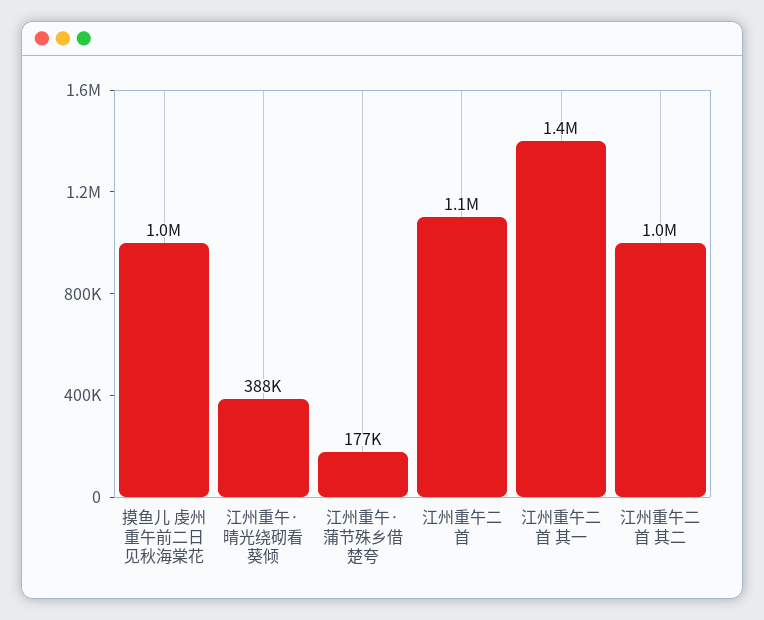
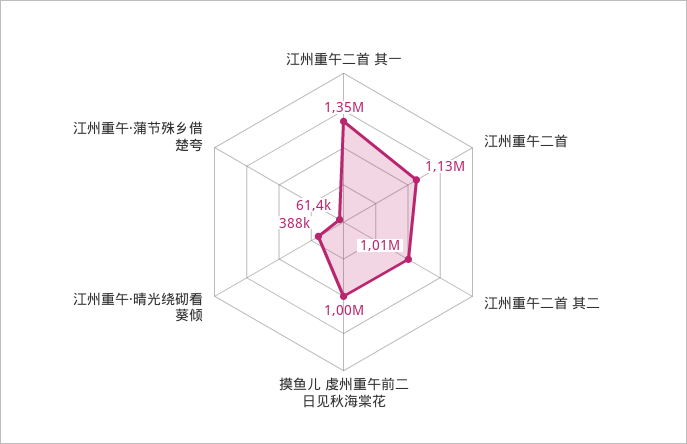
  {
    "摸鱼儿 虔州重午前二日见秋海棠花": 1000000,
    "江州重午·晴光绕砌看葵倾": 388000,
-   "江州重午·蒲节殊乡借楚夸": 177000,
+   "江州重午·蒲节殊乡借楚夸": 61400,
    "江州重午二首": 1130000,
    "江州重午二首 其一": 1350000,
    "江州重午二首 其二": 1010000
  }

